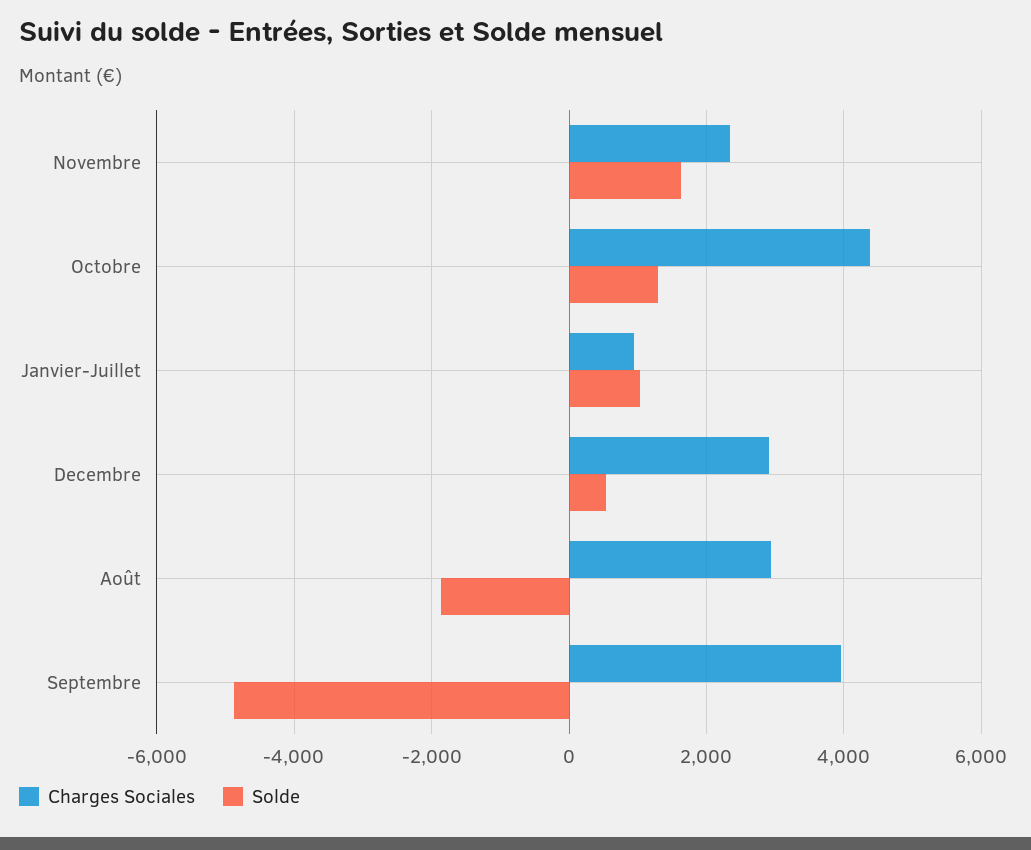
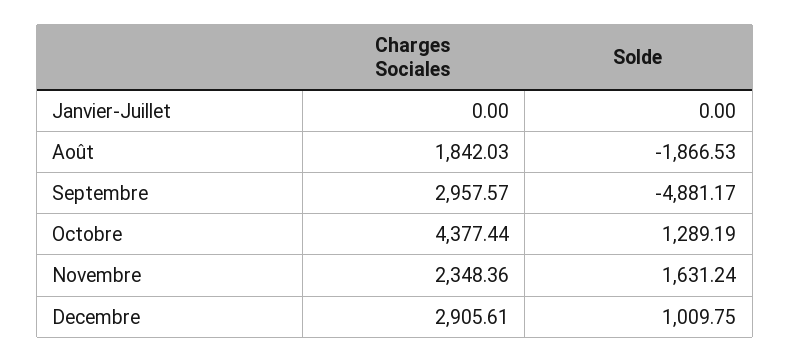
  {
    "Charges Sociales": {
      "Novembre": 2348.36,
      "Octobre": 4377.44,
-     "Janvier-Juillet": 1000,
+     "Janvier-Juillet": 0,
      "Decembre": 2905.61,
-     "Août": 3000,
+     "Août": 1842.03,
-     "Septembre": 4000
+     "Septembre": 2957.57
    },
    "Solde": {
      "Novembre": 1631.24,
      "Octobre": 1289.19,
-     "Janvier-Juillet": 1000,
+     "Janvier-Juillet": 0,
-     "Decembre": 600,
+     "Decembre": 1009.75,
      "Août": -1866.53,
      "Septembre": -4881.17
    }
  }

